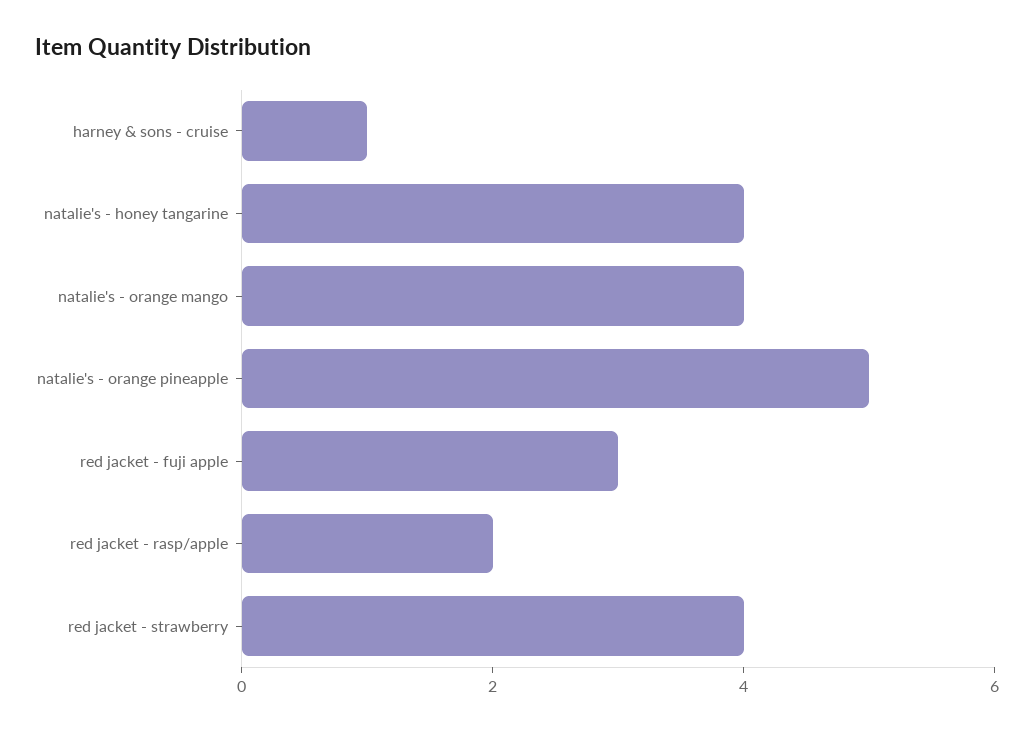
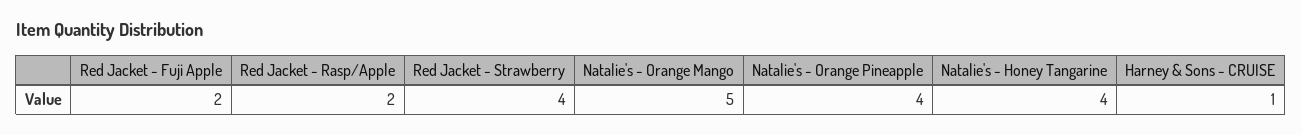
  {
    "harney & sons - cruise": 1,
    "natalie's - honey tangarine": 4,
-   "natalie's - orange mango": 4,
+   "natalie's - orange mango": 5,
-   "natalie's - orange pineapple": 5,
+   "natalie's - orange pineapple": 4,
-   "red jacket - fuji apple": 3,
+   "red jacket - fuji apple": 2,
    "red jacket - rasp/apple": 2,
    "red jacket - strawberry": 4
  }

